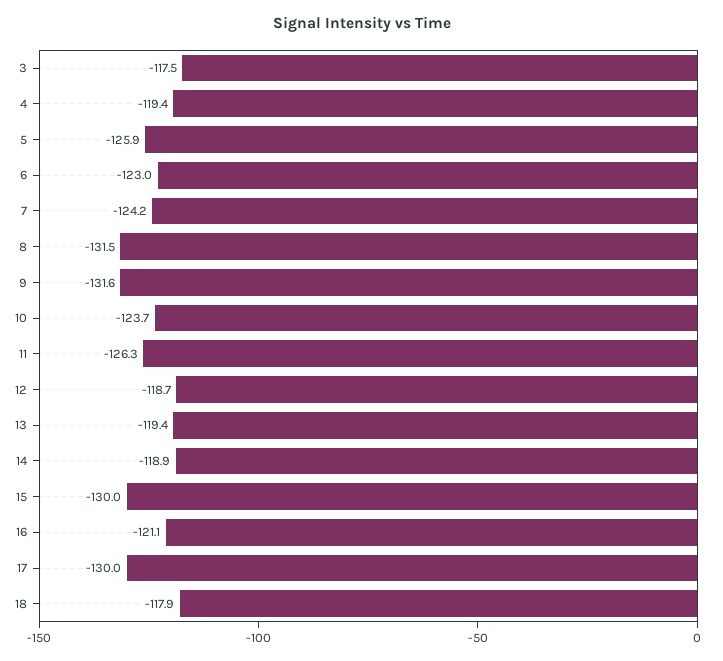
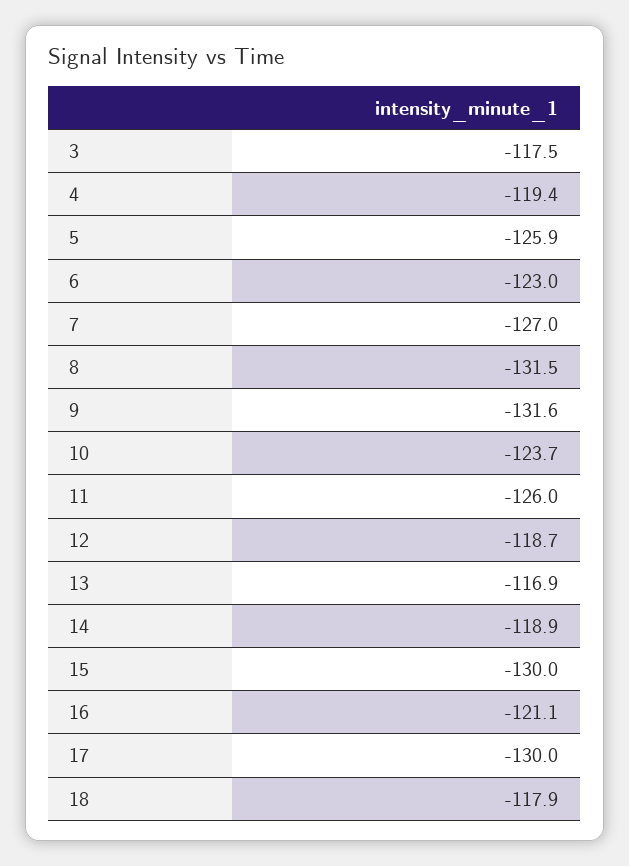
  {
    "3": -117.5,
    "4": -119.4,
    "5": -125.9,
    "6": -123,
-   "7": -124.2,
+   "7": -127,
    "8": -131.5,
    "9": -131.6,
    "10": -123.7,
-   "11": -126.3,
+   "11": -126,
    "12": -118.7,
-   "13": -119.4,
+   "13": -116.9,
    "14": -118.9,
    "15": -130,
    "16": -121.1,
    "17": -130,
    "18": -117.9
  }

